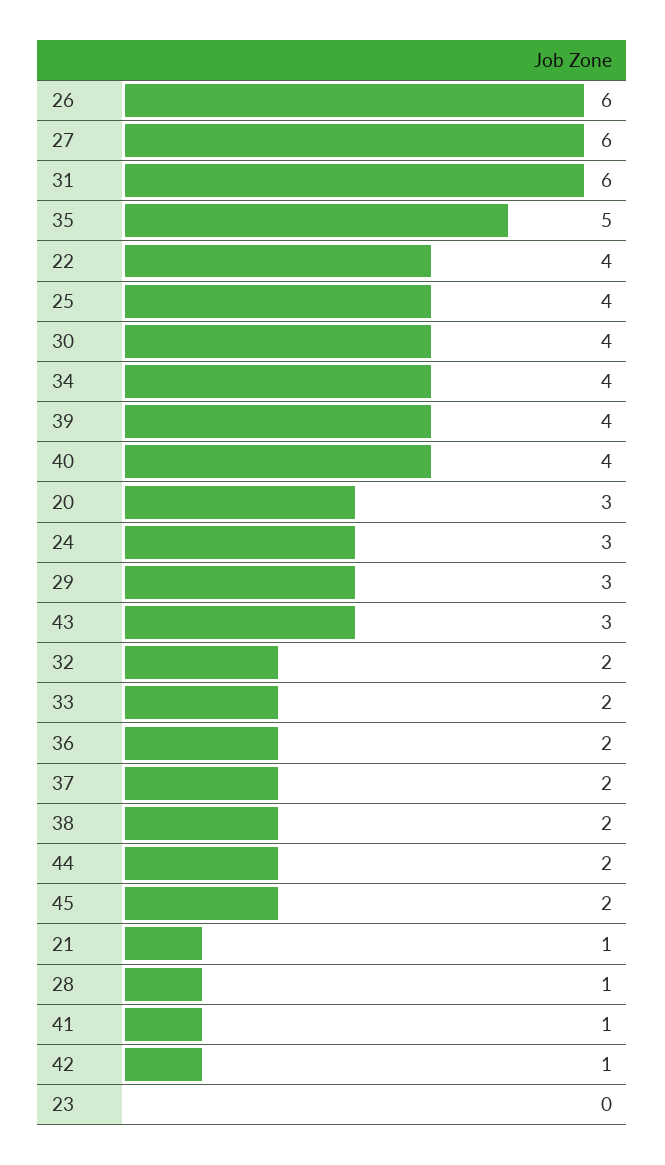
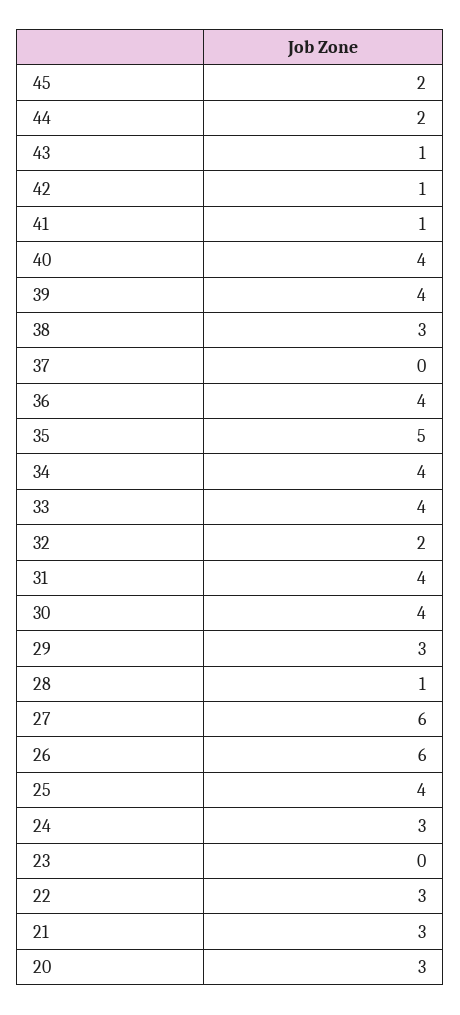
  {
    "26": 6,
    "27": 6,
-   "31": 6,
+   "31": 4,
    "35": 5,
-   "22": 4,
+   "22": 3,
    "25": 4,
    "30": 4,
    "34": 4,
    "39": 4,
    "40": 4,
    "20": 3,
    "24": 3,
    "29": 3,
-   "43": 3,
+   "43": 1,
    "32": 2,
-   "33": 2,
+   "33": 4,
-   "36": 2,
+   "36": 4,
-   "37": 2,
+   "37": 0,
-   "38": 2,
+   "38": 3,
    "44": 2,
    "45": 2,
-   "21": 1,
+   "21": 3,
    "28": 1,
    "41": 1,
    "42": 1,
    "23": 0
  }

